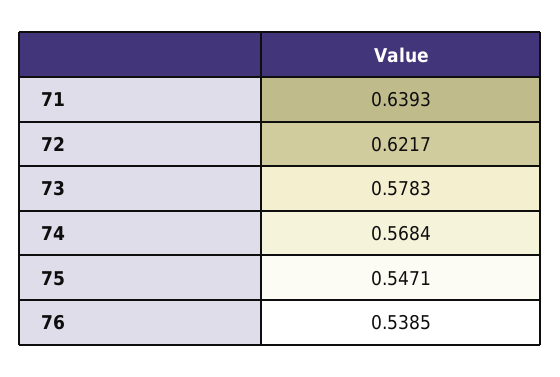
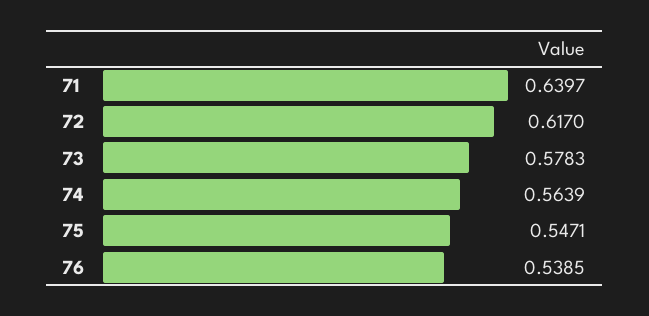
  {
-   "71": 0.6393,
+   "71": 0.6397,
-   "72": 0.6217,
+   "72": 0.617,
    "73": 0.5783,
-   "74": 0.5684,
+   "74": 0.5639,
    "75": 0.5471,
    "76": 0.5385
  }

